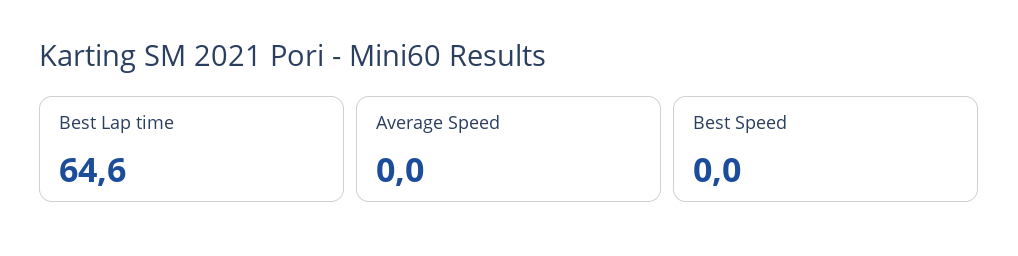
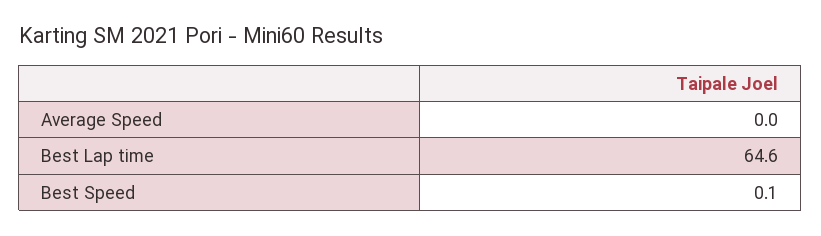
  {
    "Best Lap time": 64.6,
    "Average Speed": 0,
-   "Best Speed": 0
+   "Best Speed": 0.1
  }

